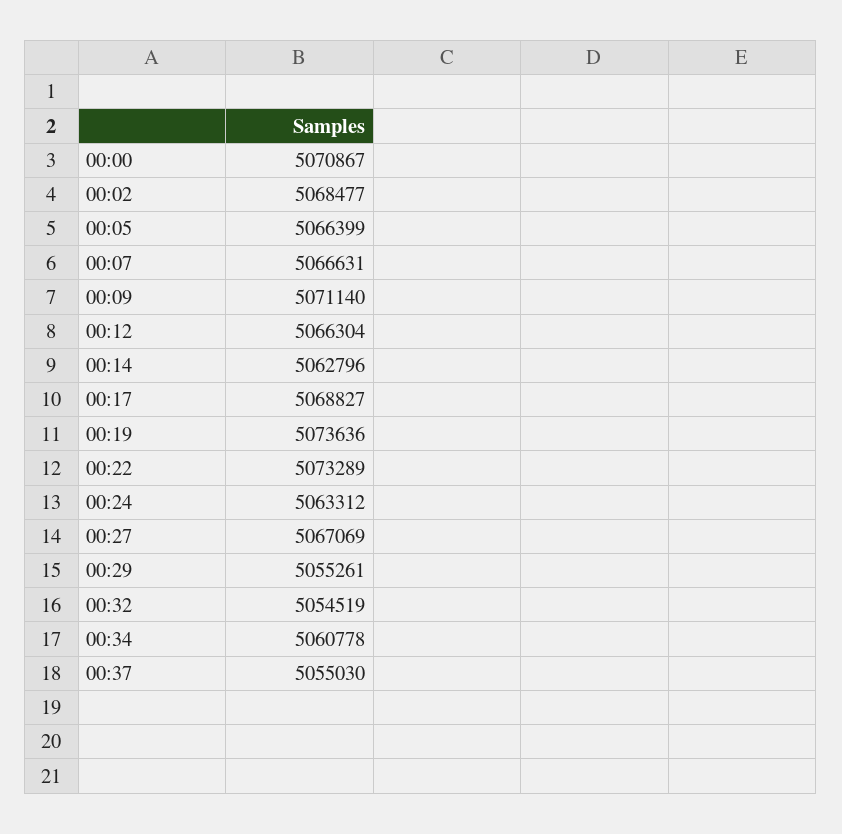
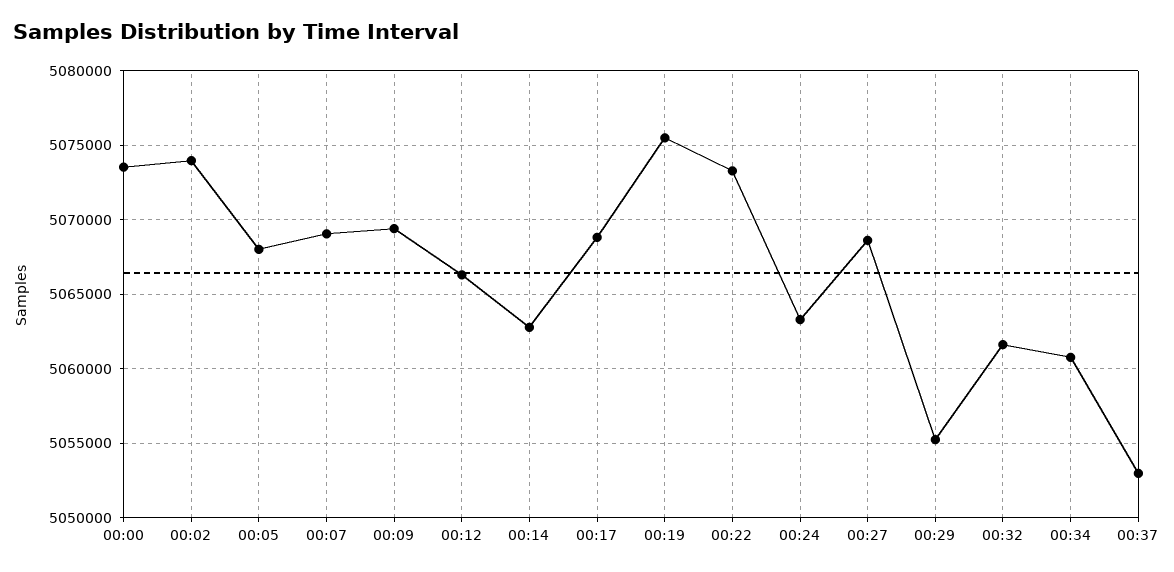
  {
-   "00:00": 5070867,
+   "00:00": 5073500,
-   "00:02": 5068477,
+   "00:02": 5074000,
-   "00:05": 5066399,
+   "00:05": 5068000,
-   "00:07": 5066631,
+   "00:07": 5069000,
-   "00:09": 5071140,
+   "00:09": 5069500,
    "00:12": 5066304,
    "00:14": 5062796,
    "00:17": 5068827,
-   "00:19": 5073636,
+   "00:19": 5075500,
    "00:22": 5073289,
    "00:24": 5063312,
-   "00:27": 5067069,
+   "00:27": 5068500,
    "00:29": 5055261,
-   "00:32": 5054519,
+   "00:32": 5061500,
    "00:34": 5060778,
-   "00:37": 5055030
+   "00:37": 5053000
  }

